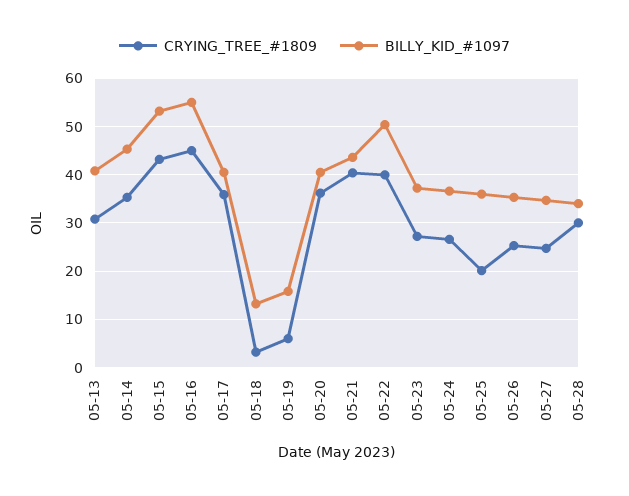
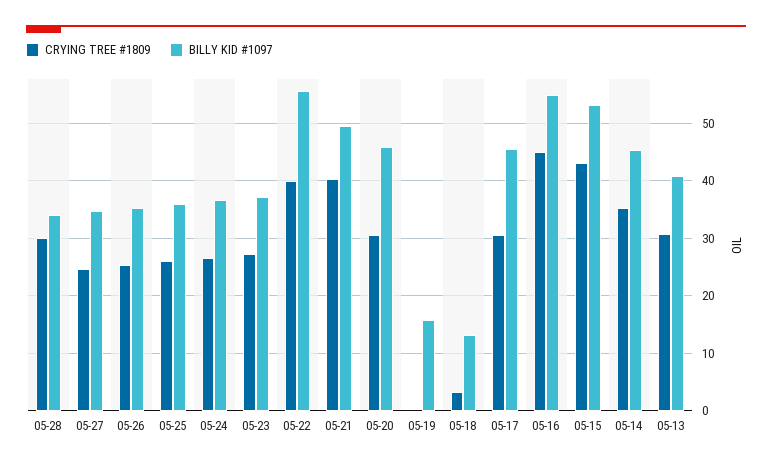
  {
    "CRYING_TREE_#1809": {
      "05-13": 30,
      "05-14": 36,
      "05-15": 44,
      "05-16": 46,
-     "05-17": 36,
+     "05-17": 30,
      "05-18": 4,
-     "05-19": 6,
+     "05-19": 0,
-     "05-20": 36,
+     "05-20": 30,
      "05-21": 40,
      "05-22": 40,
      "05-23": 28,
      "05-24": 26,
-     "05-25": 20,
+     "05-25": 26,
      "05-26": 26,
      "05-27": 24,
      "05-28": 30
    },
    "BILLY_KID_#1097": {
      "05-13": 40,
      "05-14": 46,
      "05-15": 54,
      "05-16": 56,
-     "05-17": 40,
+     "05-17": 46,
      "05-18": 14,
      "05-19": 16,
-     "05-20": 40,
+     "05-20": 46,
-     "05-21": 44,
+     "05-21": 50,
-     "05-22": 50,
+     "05-22": 56,
      "05-23": 38,
      "05-24": 36,
      "05-25": 36,
      "05-26": 36,
      "05-27": 34,
      "05-28": 34
    }
  }

